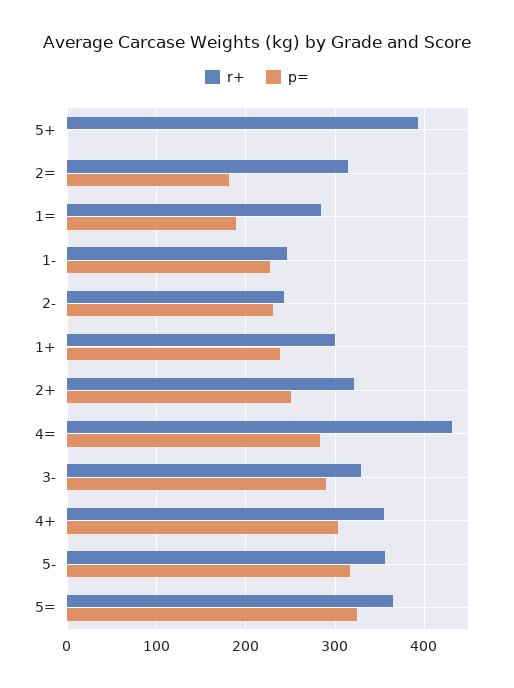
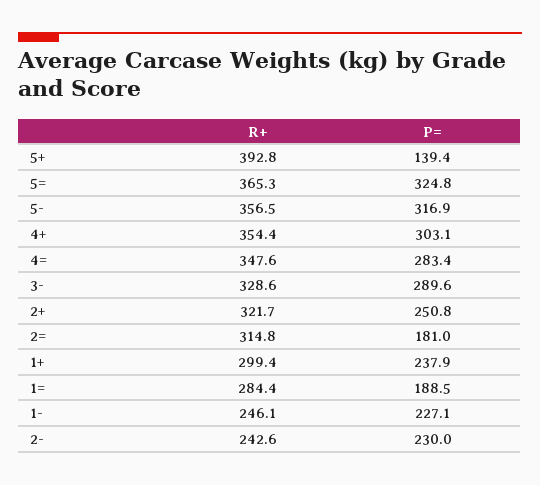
  {
    "r+": {
      "5+": 392.8,
      "2=": 314.8,
      "1=": 284.4,
      "1-": 246.1,
      "2-": 242.6,
      "1+": 299.4,
      "2+": 321.7,
-     "4=": 430,
+     "4=": 347.6,
      "3-": 328.6,
      "4+": 354.4,
      "5-": 356.5,
      "5=": 365.3
    },
    "p=": {
-     "5+": 0,
+     "5+": 139.4,
      "2=": 181,
      "1=": 188.5,
      "1-": 227.1,
      "2-": 230,
      "1+": 237.9,
      "2+": 250.8,
      "4=": 283.4,
      "3-": 289.6,
      "4+": 303.1,
      "5-": 316.9,
      "5=": 324.8
    }
  }

